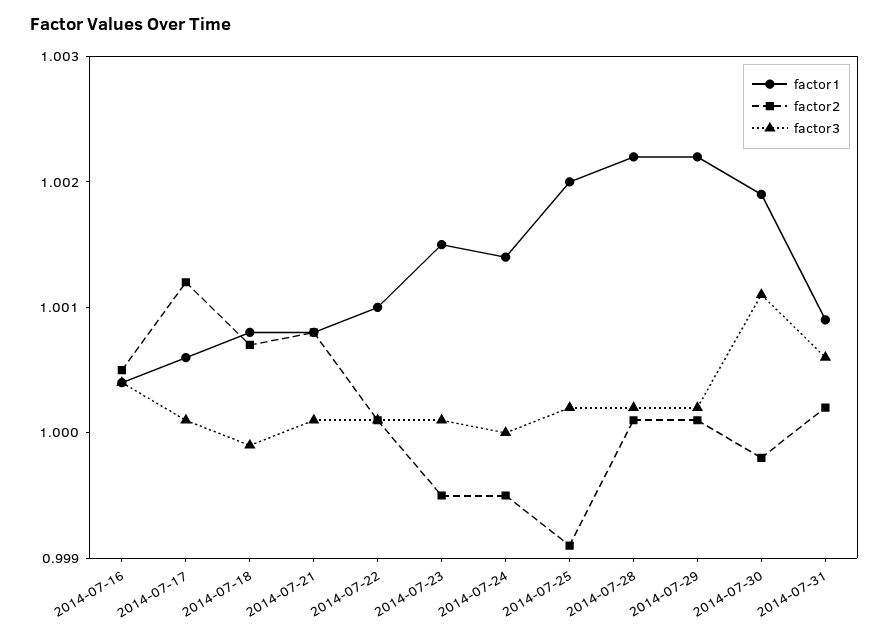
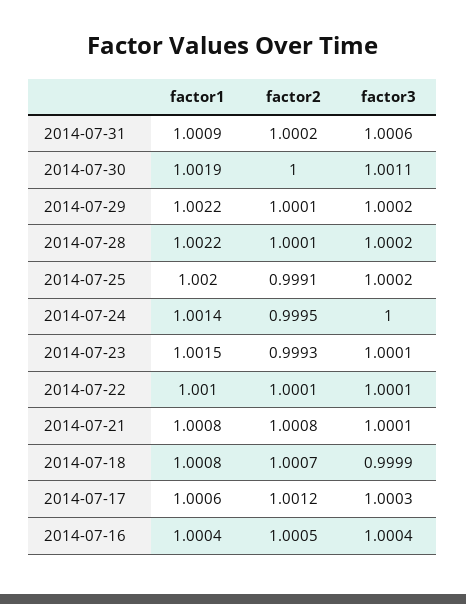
  {
    "factor1": {
      "2014-07-16": 1.0004,
      "2014-07-17": 1.0006,
      "2014-07-18": 1.0008,
      "2014-07-21": 1.0008,
      "2014-07-22": 1.001,
      "2014-07-23": 1.0015,
      "2014-07-24": 1.0014,
      "2014-07-25": 1.002,
      "2014-07-28": 1.0022,
      "2014-07-29": 1.0022,
      "2014-07-30": 1.0019,
      "2014-07-31": 1.0009
    },
    "factor2": {
      "2014-07-16": 1.0005,
      "2014-07-17": 1.0012,
      "2014-07-18": 1.0007,
      "2014-07-21": 1.0008,
      "2014-07-22": 1.0001,
-     "2014-07-23": 0.9995,
+     "2014-07-23": 0.9993,
      "2014-07-24": 0.9995,
      "2014-07-25": 0.9991,
      "2014-07-28": 1.0001,
      "2014-07-29": 1.0001,
-     "2014-07-30": 0.9998,
+     "2014-07-30": 1,
      "2014-07-31": 1.0002
    },
    "factor3": {
      "2014-07-16": 1.0004,
-     "2014-07-17": 1.0001,
+     "2014-07-17": 1.0003,
      "2014-07-18": 0.9999,
      "2014-07-21": 1.0001,
      "2014-07-22": 1.0001,
      "2014-07-23": 1.0001,
      "2014-07-24": 1,
      "2014-07-25": 1.0002,
      "2014-07-28": 1.0002,
      "2014-07-29": 1.0002,
      "2014-07-30": 1.0011,
      "2014-07-31": 1.0006
    }
  }

